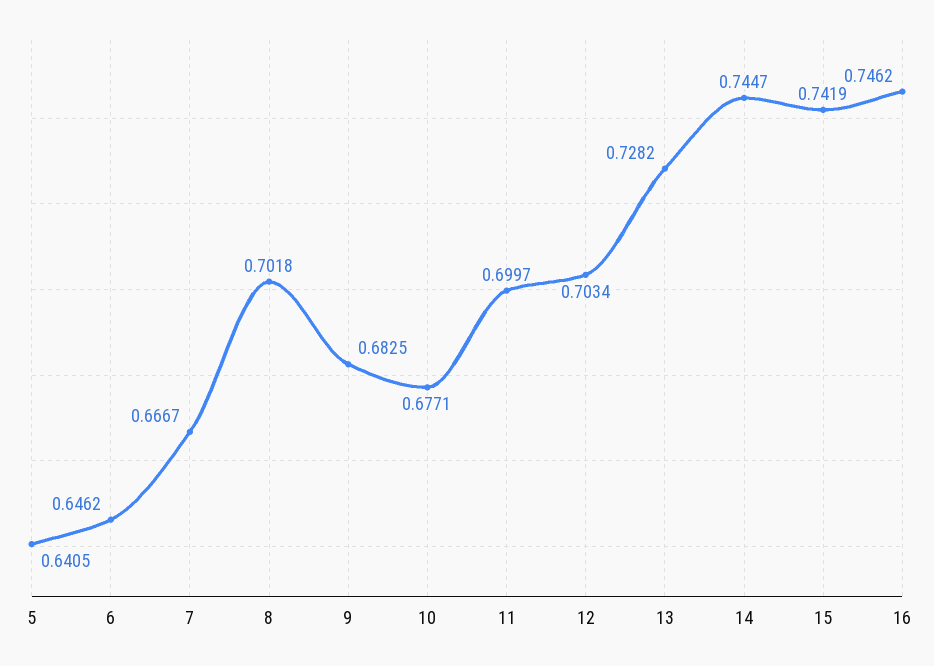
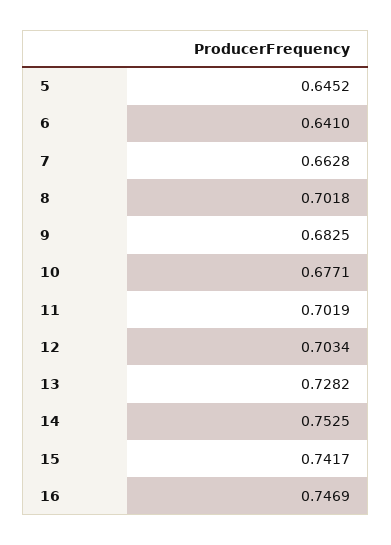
  {
-   "5": 0.6405,
+   "5": 0.6452,
-   "6": 0.6462,
+   "6": 0.641,
-   "7": 0.6667,
+   "7": 0.6628,
    "8": 0.7018,
    "9": 0.6825,
    "10": 0.6771,
-   "11": 0.6997,
+   "11": 0.7019,
    "12": 0.7034,
    "13": 0.7282,
-   "14": 0.7447,
+   "14": 0.7525,
-   "15": 0.7419,
+   "15": 0.7417,
-   "16": 0.7462
+   "16": 0.7469
  }

